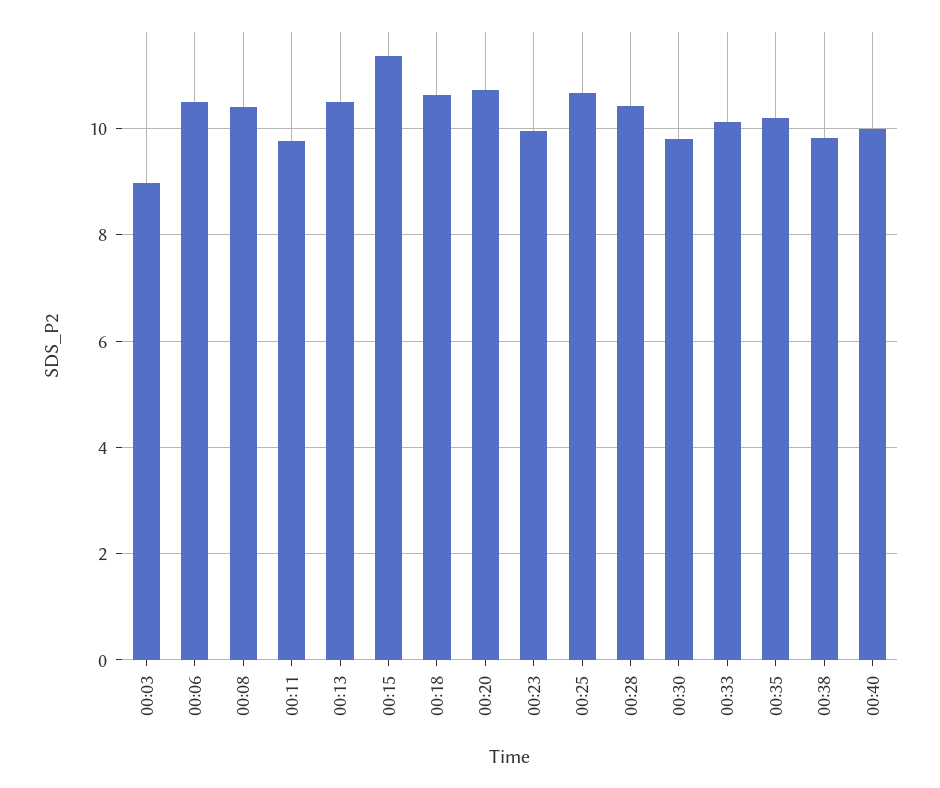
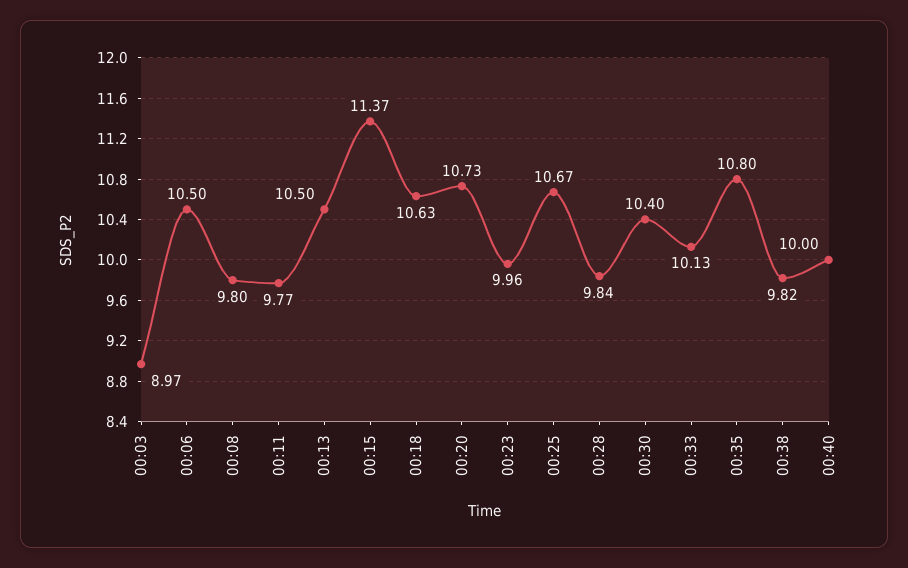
  {
    "00:03": 8.97,
    "00:06": 10.5,
-   "00:08": 10.4,
+   "00:08": 9.8,
    "00:11": 9.77,
    "00:13": 10.5,
    "00:15": 11.37,
    "00:18": 10.63,
    "00:20": 10.73,
    "00:23": 9.96,
    "00:25": 10.67,
-   "00:28": 10.4,
+   "00:28": 9.84,
-   "00:30": 9.8,
+   "00:30": 10.4,
    "00:33": 10.13,
-   "00:35": 10.2,
+   "00:35": 10.8,
    "00:38": 9.82,
    "00:40": 10
  }

